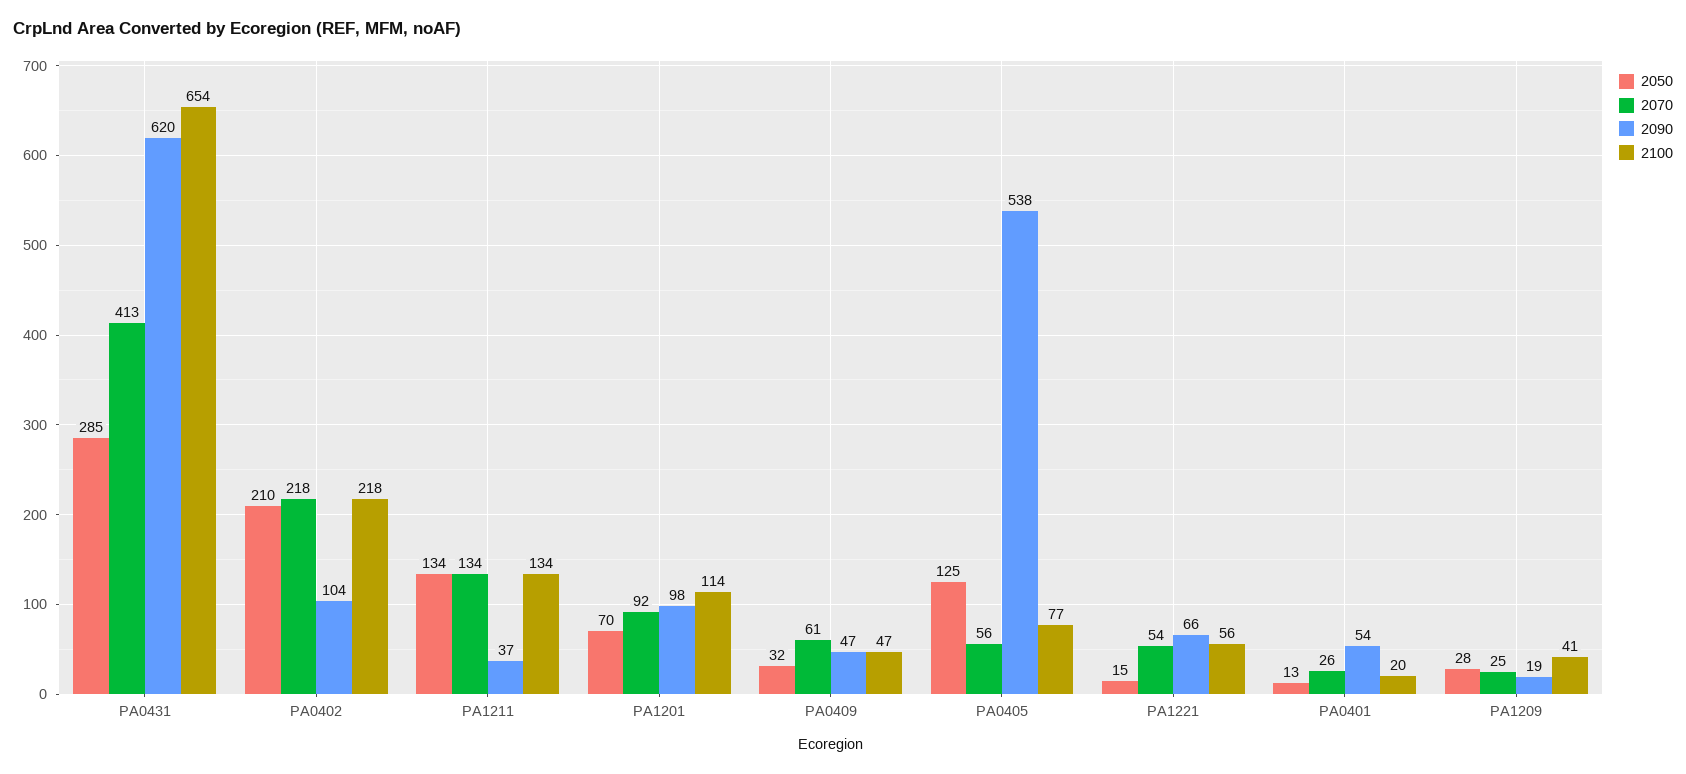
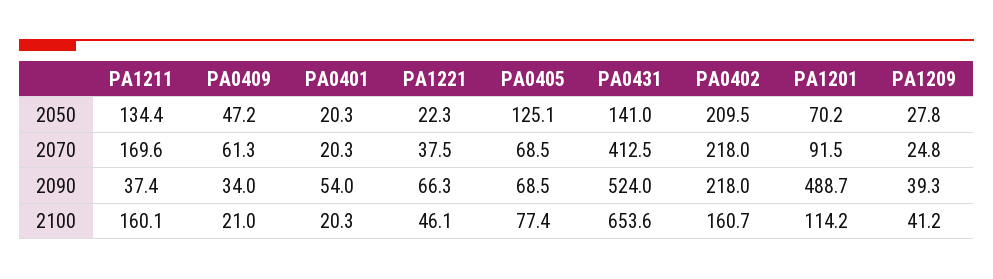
  {
    "2050": {
-     "PA0431": 285,
+     "PA0431": 141,
      "PA0402": 209.5,
      "PA1211": 134.4,
      "PA1201": 70.2,
-     "PA0409": 32,
+     "PA0409": 47.2,
      "PA0405": 125.1,
-     "PA1221": 15,
+     "PA1221": 22.3,
-     "PA0401": 13,
+     "PA0401": 20.3,
      "PA1209": 27.8
    },
    "2070": {
      "PA0431": 412.5,
      "PA0402": 218,
-     "PA1211": 134,
+     "PA1211": 169.6,
      "PA1201": 91.5,
      "PA0409": 61.3,
-     "PA0405": 56,
+     "PA0405": 68.5,
-     "PA1221": 54,
+     "PA1221": 37.5,
-     "PA0401": 26,
+     "PA0401": 20.3,
      "PA1209": 24.8
    },
    "2090": {
-     "PA0431": 620,
+     "PA0431": 524,
-     "PA0402": 104,
+     "PA0402": 218,
      "PA1211": 37.4,
-     "PA1201": 98,
+     "PA1201": 488.7,
-     "PA0409": 47,
+     "PA0409": 34,
-     "PA0405": 538,
+     "PA0405": 68.5,
      "PA1221": 66.3,
      "PA0401": 54,
-     "PA1209": 19
+     "PA1209": 39.3
    },
    "2100": {
      "PA0431": 653.6,
-     "PA0402": 218,
+     "PA0402": 160.7,
-     "PA1211": 134,
+     "PA1211": 160.1,
      "PA1201": 114.2,
-     "PA0409": 47,
+     "PA0409": 21,
      "PA0405": 77.4,
-     "PA1221": 56,
+     "PA1221": 46.1,
      "PA0401": 20.3,
      "PA1209": 41.2
    }
  }

